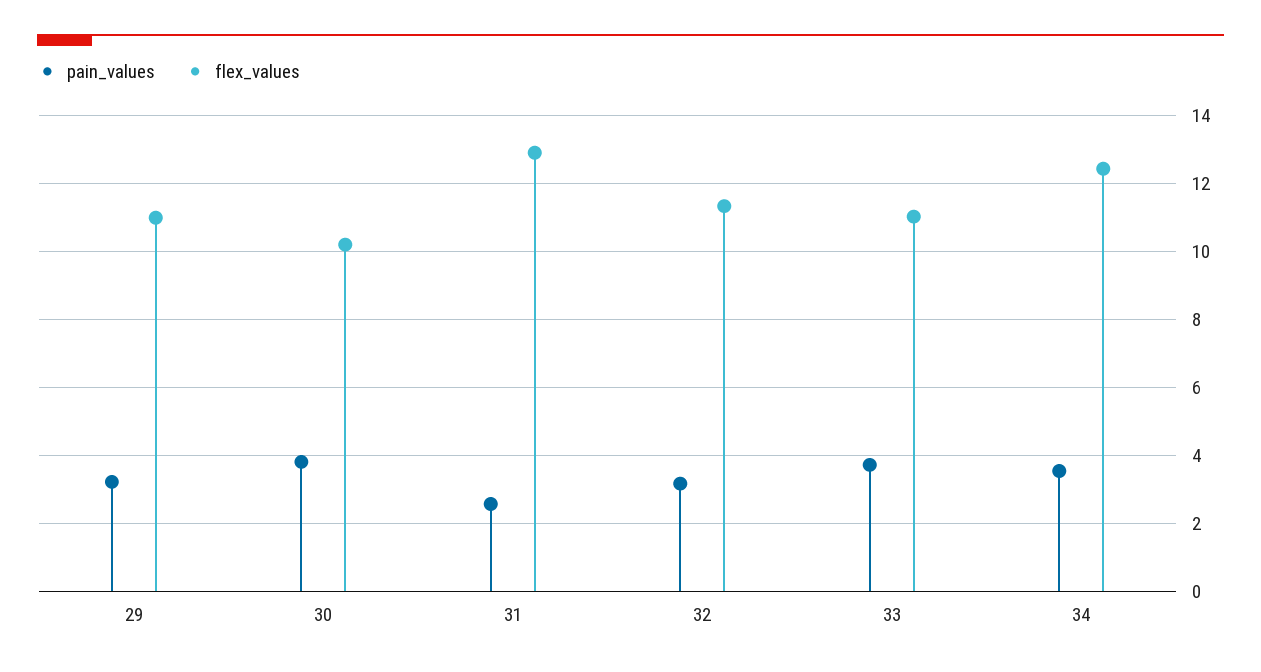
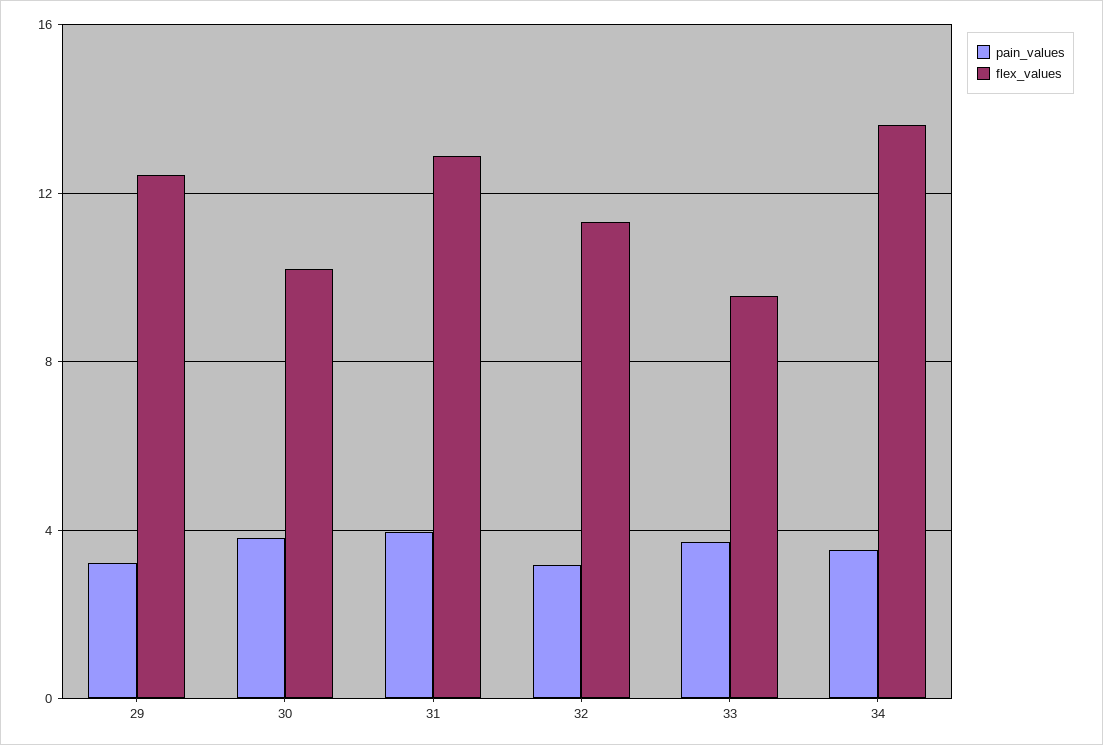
  {
    "pain_values": {
      "29": 3.2,
      "30": 3.8,
-     "31": 2.6,
+     "31": 4,
      "32": 3.2,
      "33": 3.8,
      "34": 3.6
    },
    "flex_values": {
-     "29": 11,
+     "29": 12.5,
      "30": 10.2,
      "31": 12.8,
      "32": 11.4,
-     "33": 11,
+     "33": 9.5,
-     "34": 12.4
+     "34": 13.5
    }
  }

